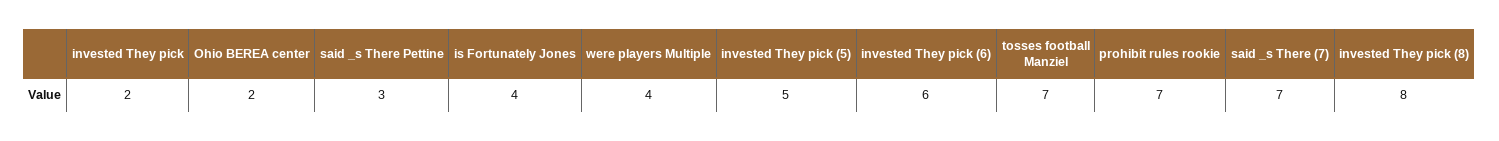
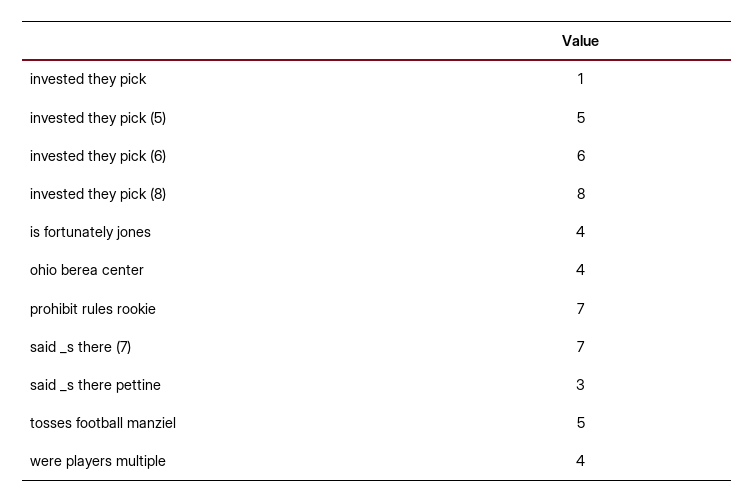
  {
-   "invested They pick": 2,
+   "invested They pick": 1,
-   "Ohio BEREA center": 2,
+   "Ohio BEREA center": 4,
    "said _s There Pettine": 3,
    "is Fortunately Jones": 4,
    "were players Multiple": 4,
    "invested They pick (5)": 5,
    "invested They pick (6)": 6,
-   "tosses football Manziel": 7,
+   "tosses football Manziel": 5,
    "prohibit rules rookie": 7,
    "said _s There (7)": 7,
    "invested They pick (8)": 8
  }

